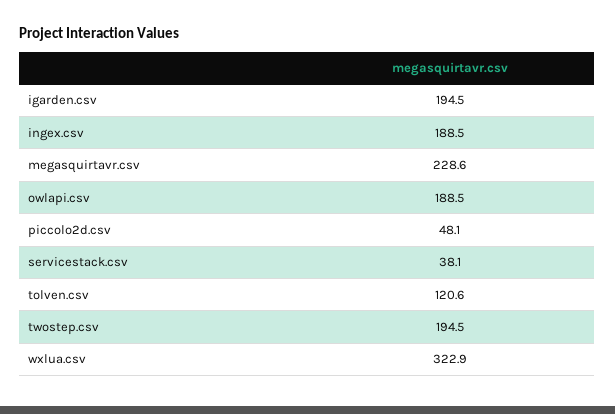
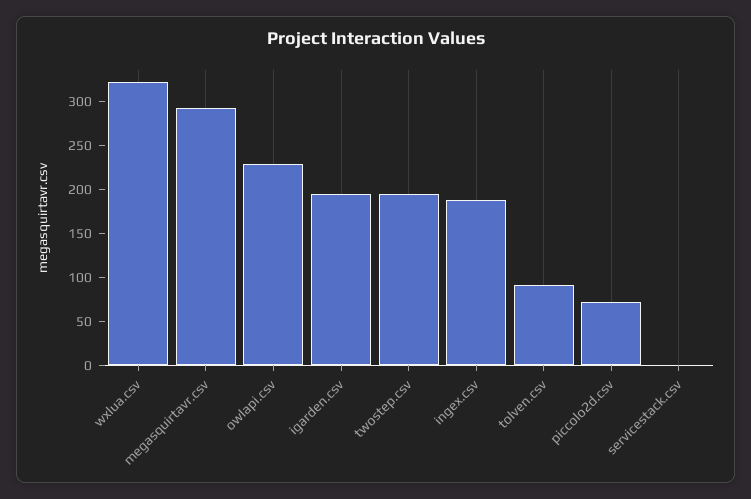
  {
    "igarden.csv": 194.5,
    "ingex.csv": 188.5,
-   "megasquirtavr.csv": 228.6,
+   "megasquirtavr.csv": 290,
-   "owlapi.csv": 188.5,
+   "owlapi.csv": 230,
-   "piccolo2d.csv": 48.1,
+   "piccolo2d.csv": 70,
-   "servicestack.csv": 38.1,
+   "servicestack.csv": 0,
-   "tolven.csv": 120.6,
+   "tolven.csv": 90,
    "twostep.csv": 194.5,
    "wxlua.csv": 322.9
  }

